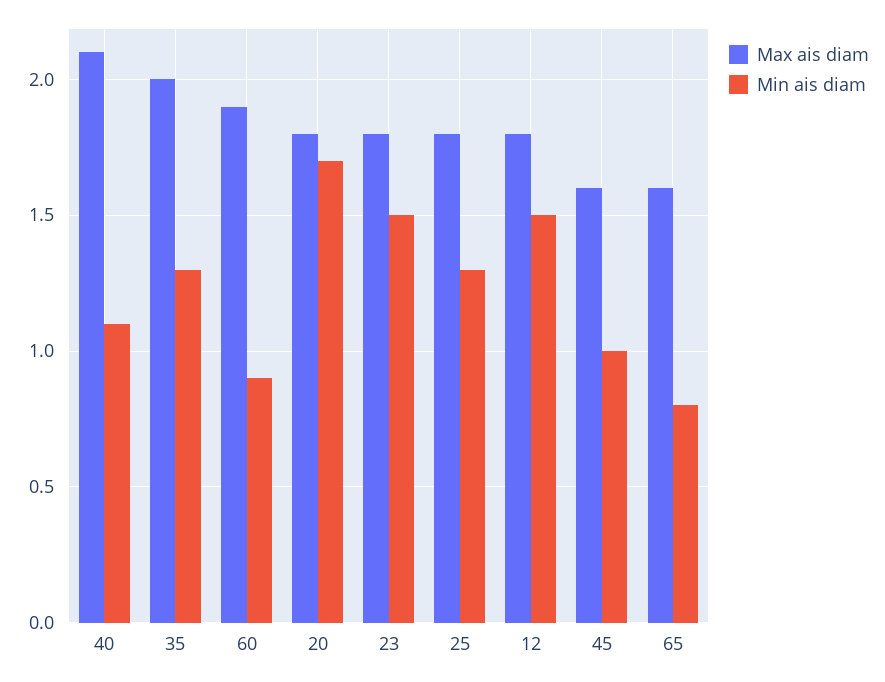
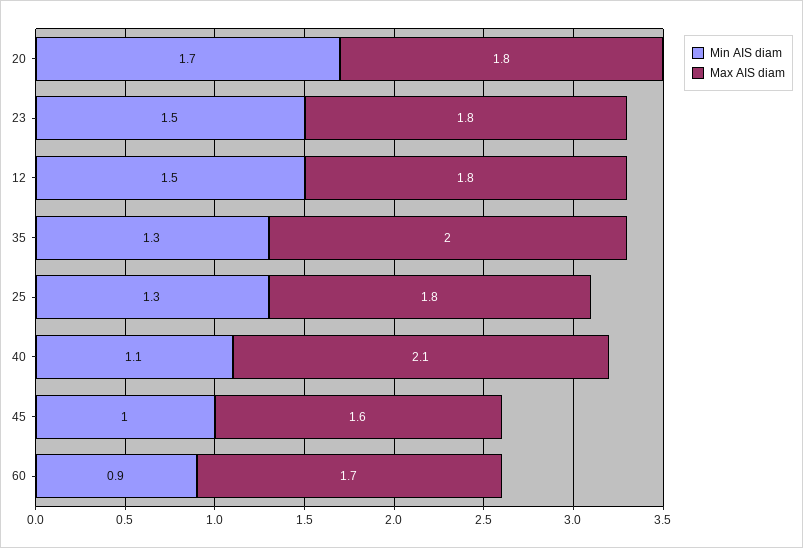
  {
    "Max ais diam": {
      "40": 2.1,
      "35": 2,
-     "60": 1.9,
+     "60": 1.7,
      "20": 1.8,
      "23": 1.8,
      "25": 1.8,
      "12": 1.8,
-     "45": 1.6,
+     "45": 1.6
-     "65": 1.6
    },
    "Min ais diam": {
      "40": 1.1,
      "35": 1.3,
      "60": 0.9,
      "20": 1.7,
      "23": 1.5,
      "25": 1.3,
      "12": 1.5,
-     "45": 1,
+     "45": 1
-     "65": 0.8
    }
  }

